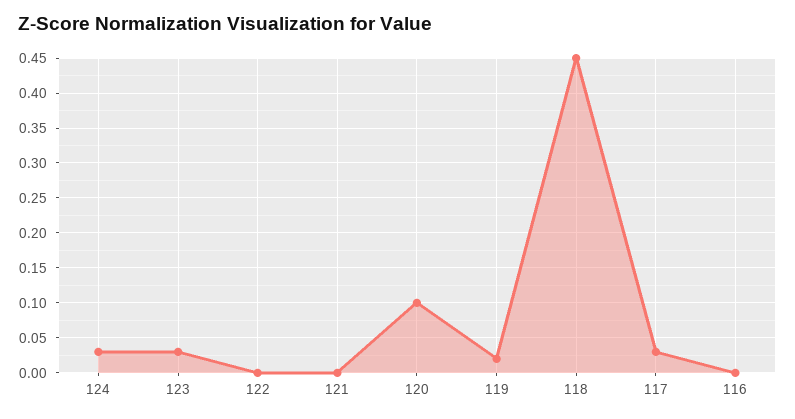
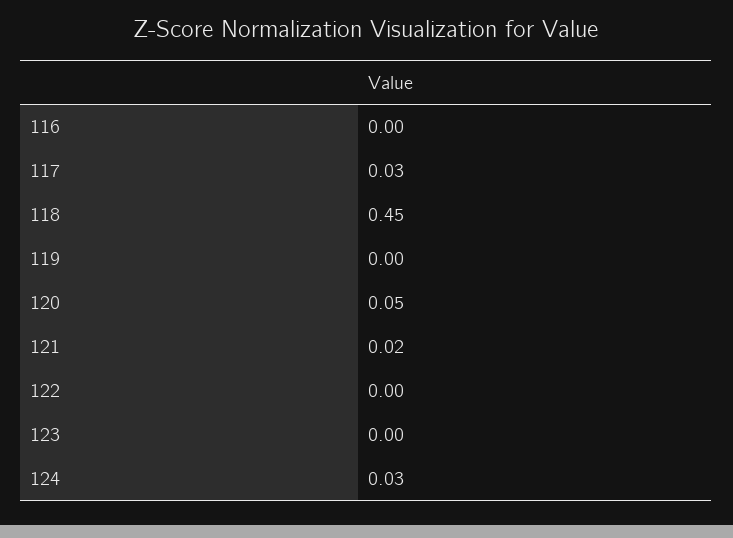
  {
    "124": 0.03,
-   "123": 0.03,
+   "123": 0,
    "122": 0,
-   "121": 0,
+   "121": 0.02,
-   "120": 0.1,
+   "120": 0.05,
-   "119": 0.02,
+   "119": 0,
    "118": 0.45,
    "117": 0.03,
    "116": 0
  }

